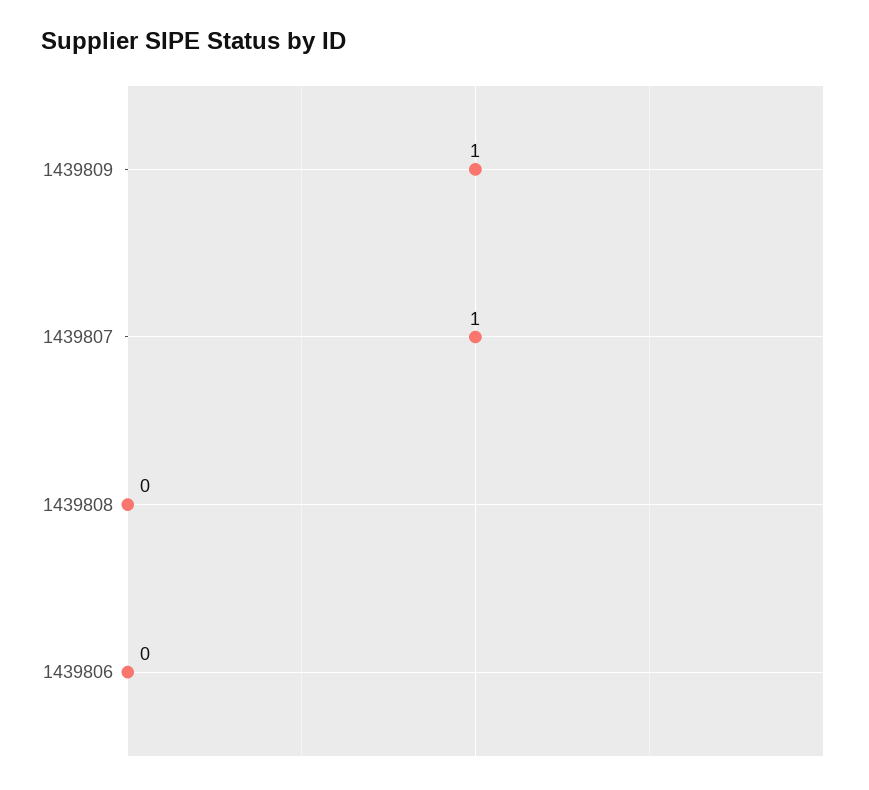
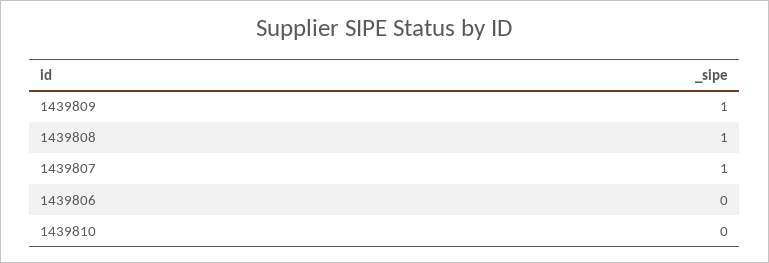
  {
    "1439809": 1,
    "1439807": 1,
-   "1439808": 0,
+   "1439808": 1,
-   "1439806": 0
+   "1439806": 0,
+   "1439810": 0
  }

